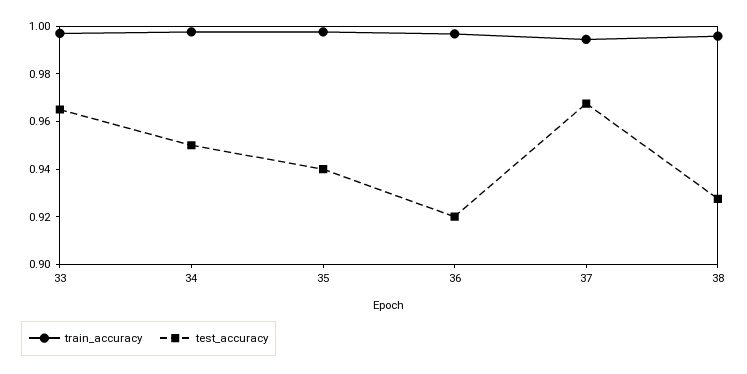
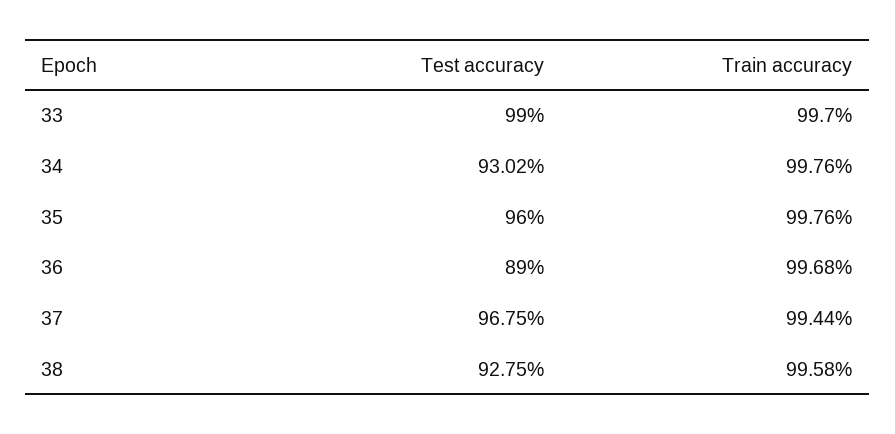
  {
    "train_accuracy": {
      "33": 0.997,
      "34": 0.9976,
      "35": 0.9976,
      "36": 0.9968,
      "37": 0.9944,
      "38": 0.9958
    },
    "test_accuracy": {
-     "33": 0.965,
+     "33": 0.99,
-     "34": 0.95,
+     "34": 0.9302,
-     "35": 0.94,
+     "35": 0.96,
-     "36": 0.92,
+     "36": 0.89,
      "37": 0.9675,
      "38": 0.9275
    }
  }

